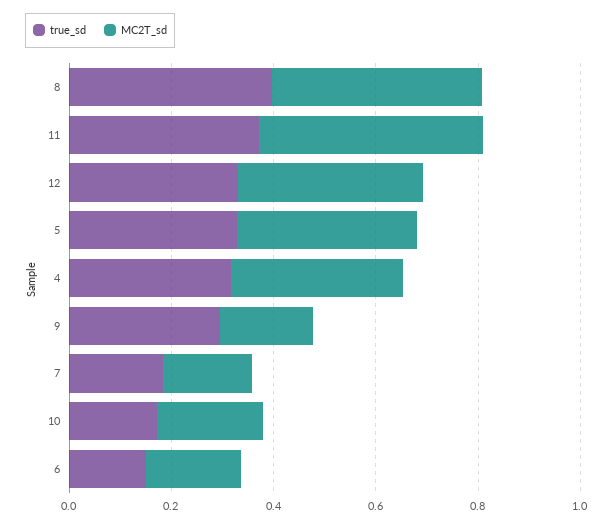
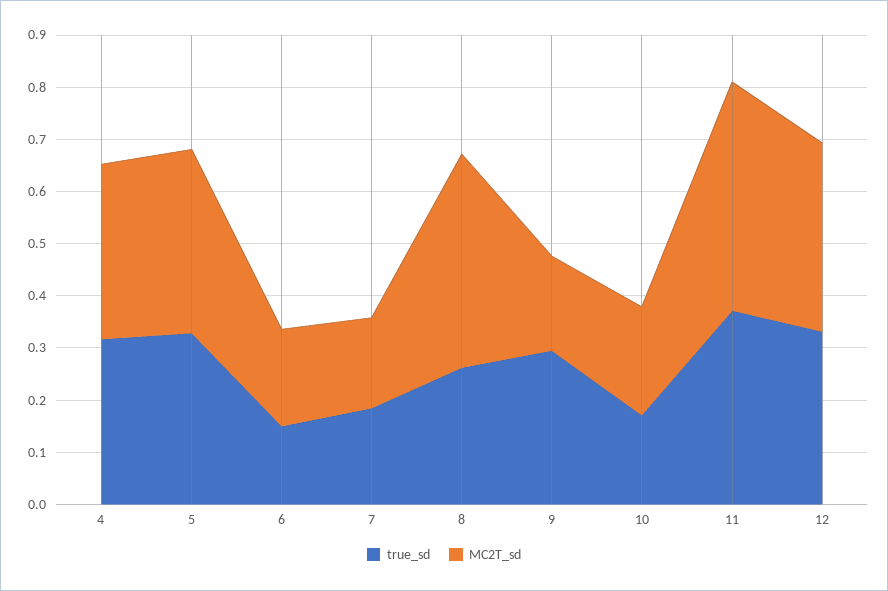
  {
    "true_sd": {
-     "8": 0.4,
+     "8": 0.26,
      "11": 0.38,
      "12": 0.34,
      "5": 0.32,
      "4": 0.32,
      "9": 0.3,
      "7": 0.18,
      "10": 0.18,
      "6": 0.14
    },
    "MC2T_sd": {
      "8": 0.42,
      "11": 0.44,
      "12": 0.36,
      "5": 0.36,
      "4": 0.34,
      "9": 0.18,
      "7": 0.18,
      "10": 0.2,
      "6": 0.18
    }
  }

